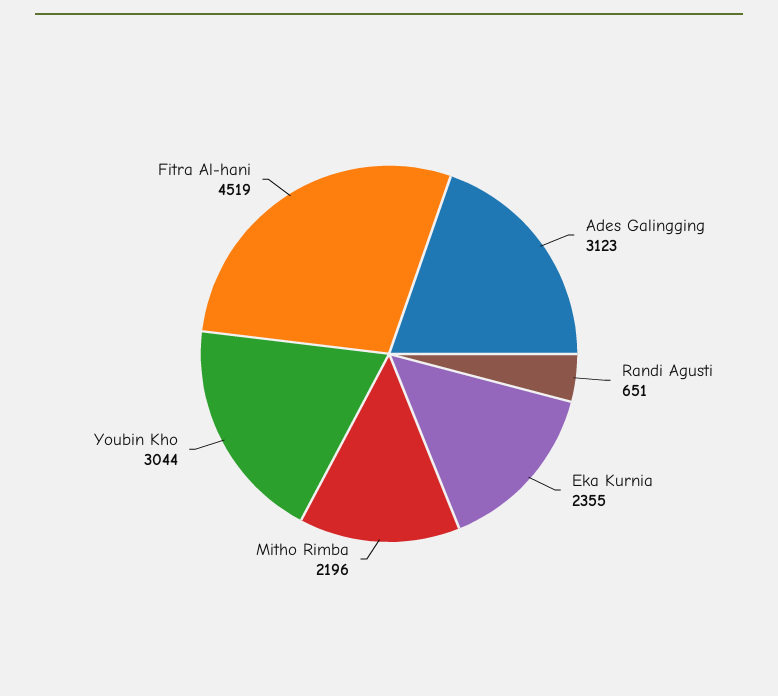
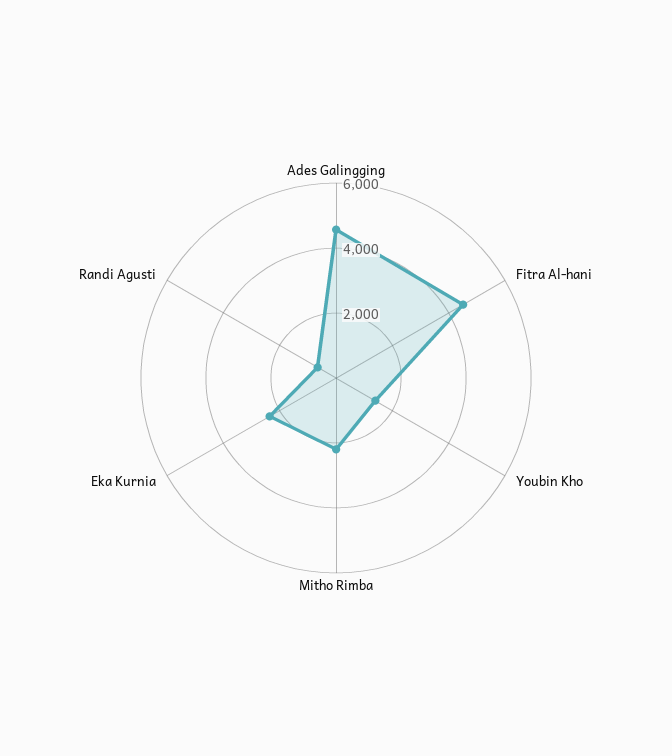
  {
-   "Ades Galingging": 3123,
+   "Ades Galingging": 4500,
    "Randi Agusti": 651,
    "Eka Kurnia": 2355,
    "Mitho Rimba": 2196,
-   "Youbin Kho": 3044,
+   "Youbin Kho": 1500,
    "Fitra Al-hani": 4519
  }

